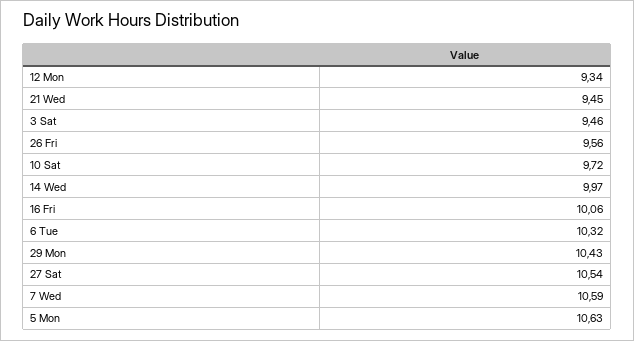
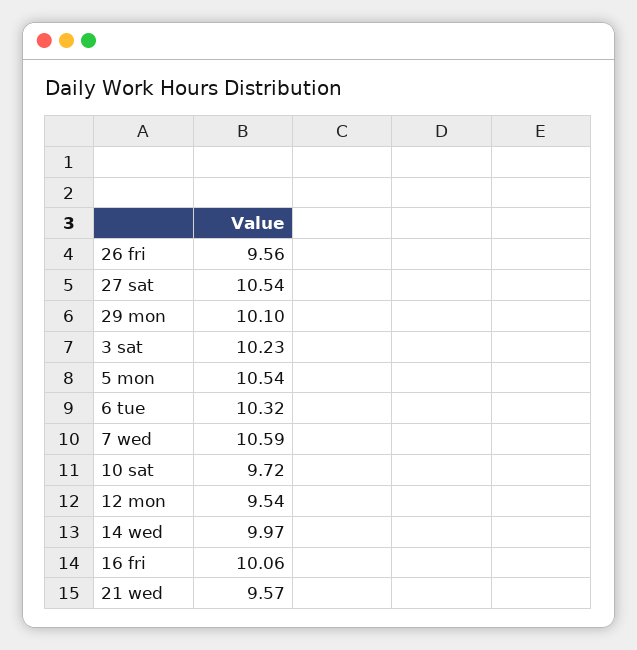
  {
-   "12 Mon": 9.34,
+   "12 Mon": 9.54,
-   "21 Wed": 9.45,
+   "21 Wed": 9.57,
-   "3 Sat": 9.46,
+   "3 Sat": 10.23,
    "26 Fri": 9.56,
    "10 Sat": 9.72,
    "14 Wed": 9.97,
    "16 Fri": 10.06,
    "6 Tue": 10.32,
-   "29 Mon": 10.43,
+   "29 Mon": 10.1,
    "27 Sat": 10.54,
    "7 Wed": 10.59,
-   "5 Mon": 10.63
+   "5 Mon": 10.54
  }

